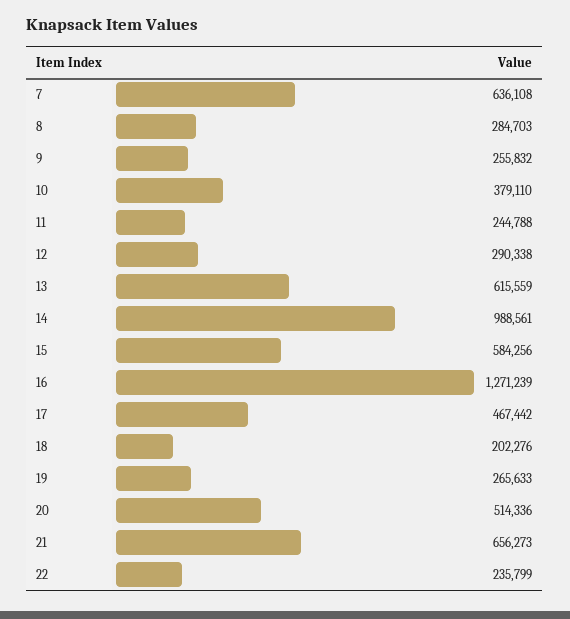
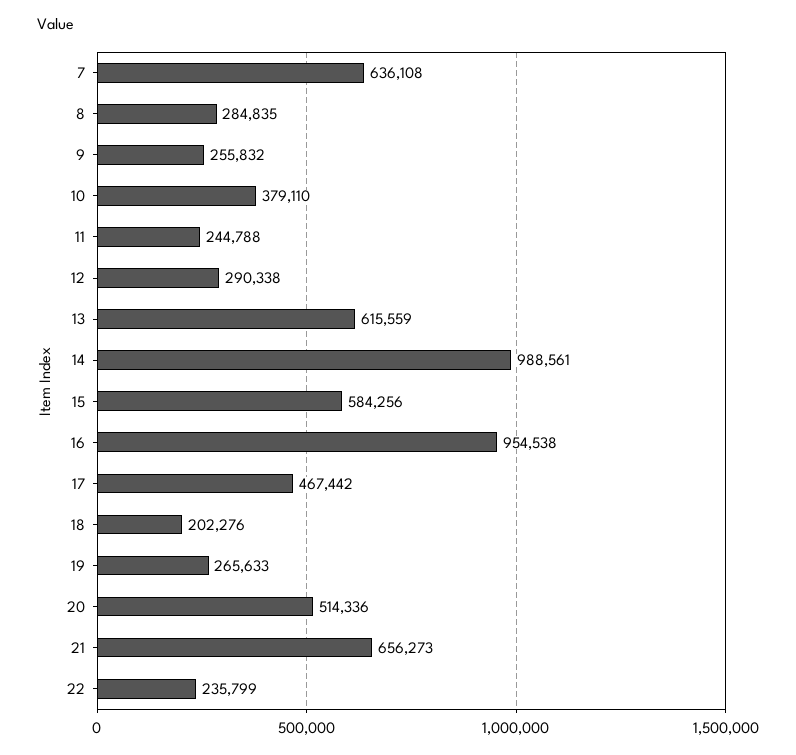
  {
    "7": 636108,
-   "8": 284703,
+   "8": 284835,
    "9": 255832,
    "10": 379110,
    "11": 244788,
    "12": 290338,
    "13": 615559,
    "14": 988561,
    "15": 584256,
-   "16": 1271239,
+   "16": 954538,
    "17": 467442,
    "18": 202276,
    "19": 265633,
    "20": 514336,
    "21": 656273,
    "22": 235799
  }

